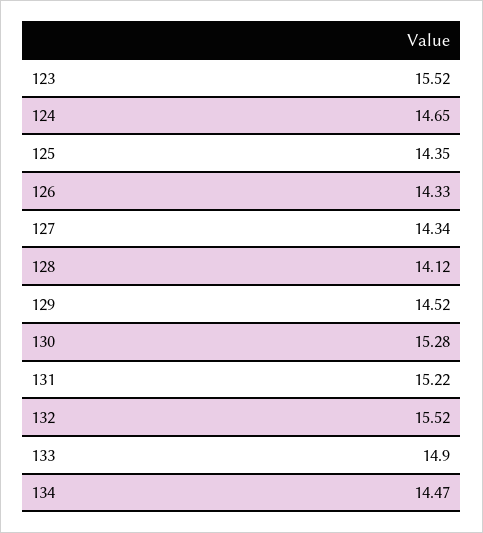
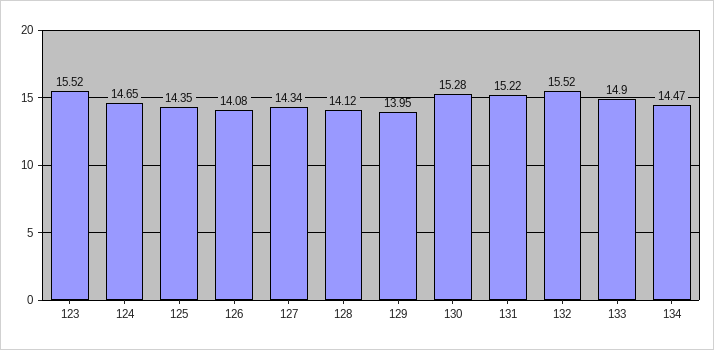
  {
    "123": 15.52,
    "124": 14.65,
    "125": 14.35,
-   "126": 14.33,
+   "126": 14.08,
    "127": 14.34,
    "128": 14.12,
-   "129": 14.52,
+   "129": 13.95,
    "130": 15.28,
    "131": 15.22,
    "132": 15.52,
    "133": 14.9,
    "134": 14.47
  }

